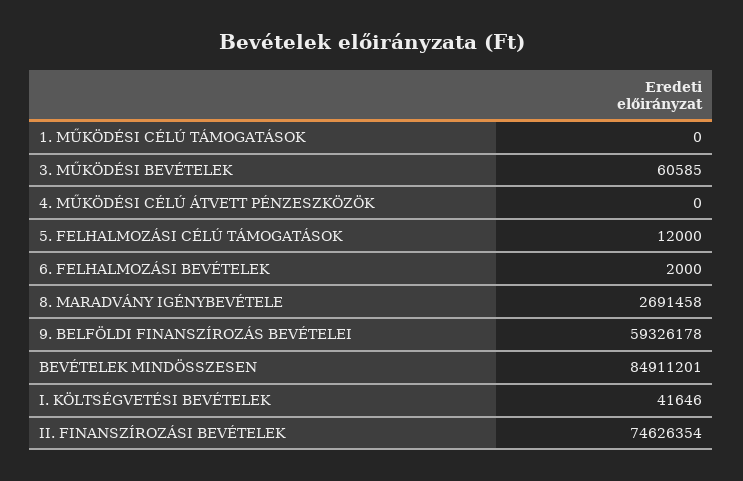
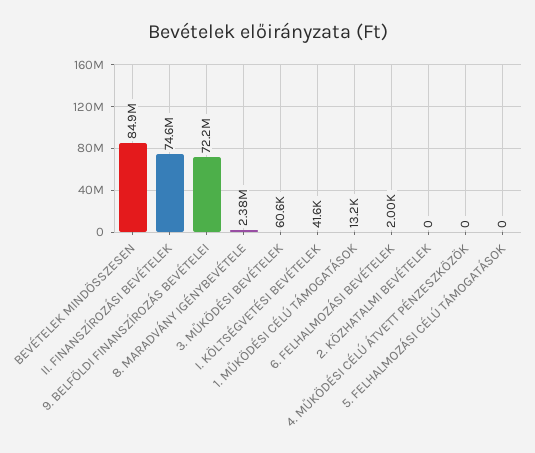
  {
-   "1. MŰKÖDÉSI CÉLÚ TÁMOGATÁSOK": 0,
+   "1. MŰKÖDÉSI CÉLÚ TÁMOGATÁSOK": 13200,
    "3. MŰKÖDÉSI BEVÉTELEK": 60585,
    "4. MŰKÖDÉSI CÉLÚ ÁTVETT PÉNZESZKÖZÖK": 0,
-   "5. FELHALMOZÁSI CÉLÚ TÁMOGATÁSOK": 12000,
+   "5. FELHALMOZÁSI CÉLÚ TÁMOGATÁSOK": 0,
    "6. FELHALMOZÁSI BEVÉTELEK": 2000,
-   "8. MARADVÁNY IGÉNYBEVÉTELE": 2691458,
+   "8. MARADVÁNY IGÉNYBEVÉTELE": 2380000,
-   "9. BELFÖLDI FINANSZÍROZÁS BEVÉTELEI": 59326178,
+   "9. BELFÖLDI FINANSZÍROZÁS BEVÉTELEI": 72200000,
    "BEVÉTELEK MINDÖSSZESEN": 84911201,
    "I. KÖLTSÉGVETÉSI BEVÉTELEK": 41646,
-   "II. FINANSZÍROZÁSI BEVÉTELEK": 74626354
+   "II. FINANSZÍROZÁSI BEVÉTELEK": 74626354,
+   "2. KÖZHATALMI BEVÉTELEK": 0
  }

